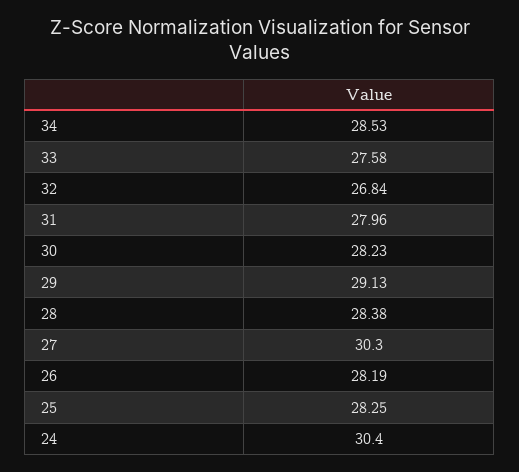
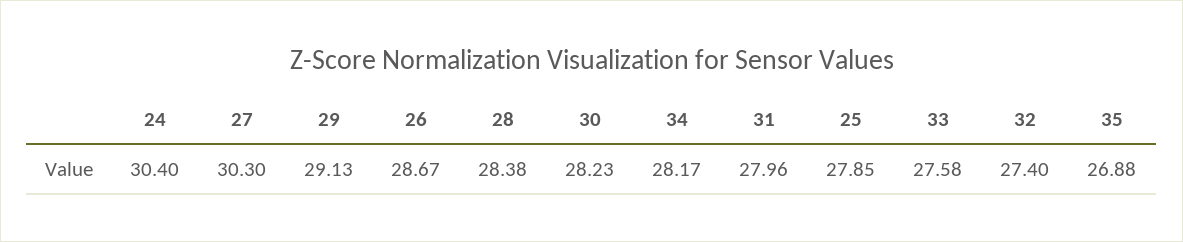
  {
-   "34": 28.53,
+   "34": 28.17,
    "33": 27.58,
-   "32": 26.84,
+   "32": 27.4,
    "31": 27.96,
    "30": 28.23,
    "29": 29.13,
    "28": 28.38,
    "27": 30.3,
-   "26": 28.19,
+   "26": 28.67,
-   "25": 28.25,
+   "25": 27.85,
-   "24": 30.4
+   "24": 30.4,
+   "35": 26.88
  }

